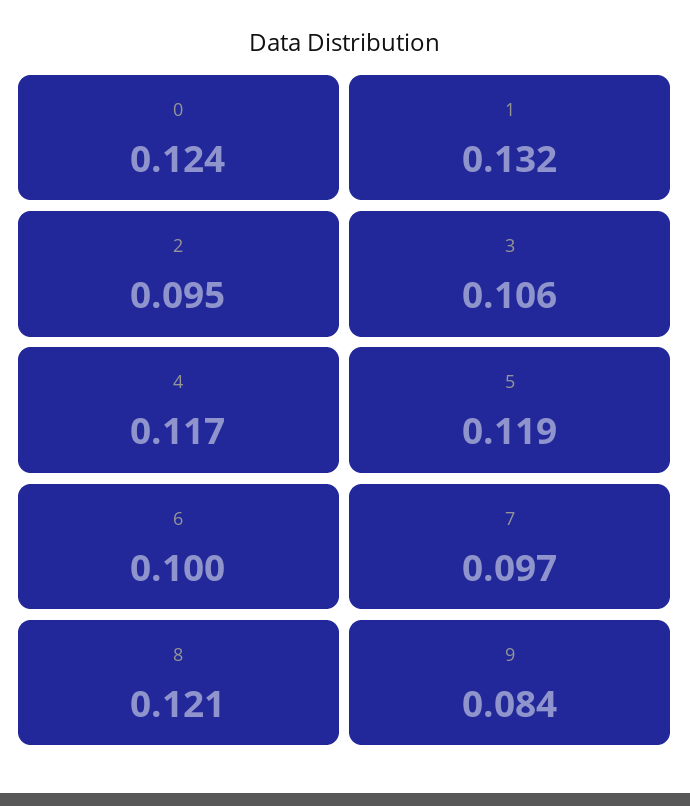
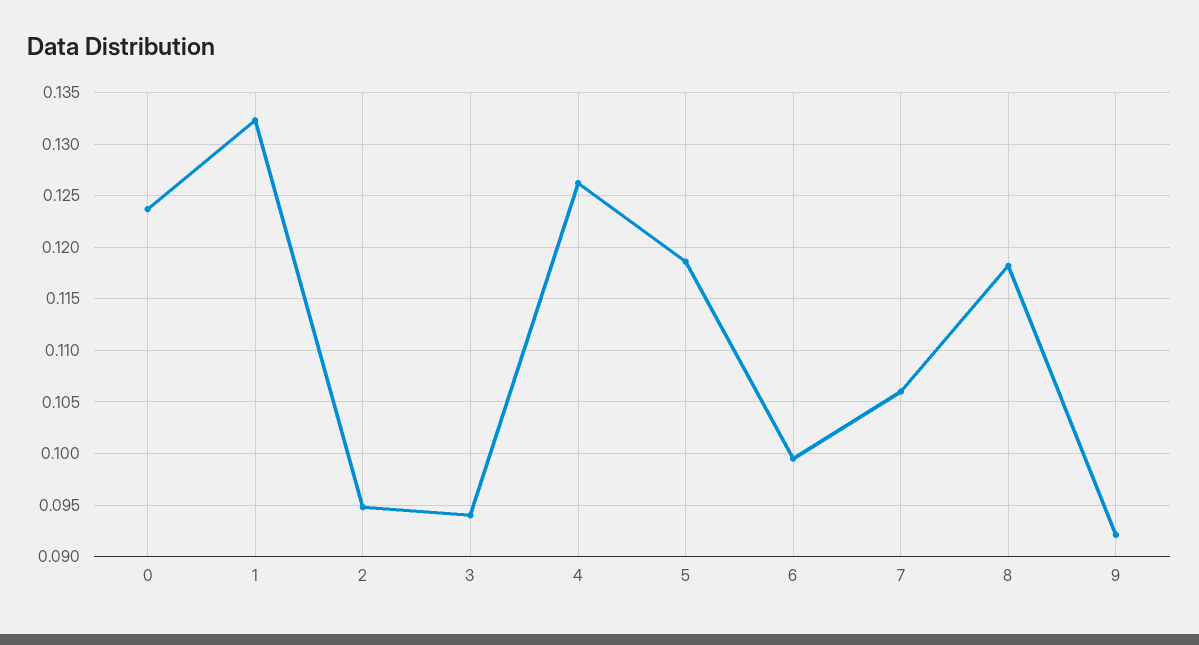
  {
    "0": 0.124,
    "1": 0.132,
    "2": 0.095,
-   "3": 0.106,
+   "3": 0.094,
-   "4": 0.117,
+   "4": 0.126,
    "5": 0.119,
    "6": 0.1,
-   "7": 0.097,
+   "7": 0.106,
-   "8": 0.121,
+   "8": 0.118,
-   "9": 0.084
+   "9": 0.092
  }

